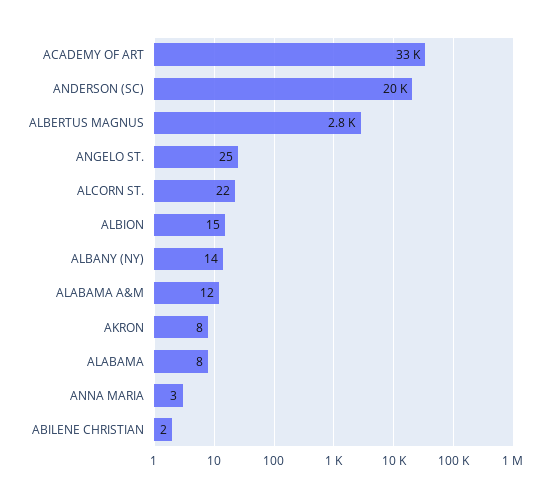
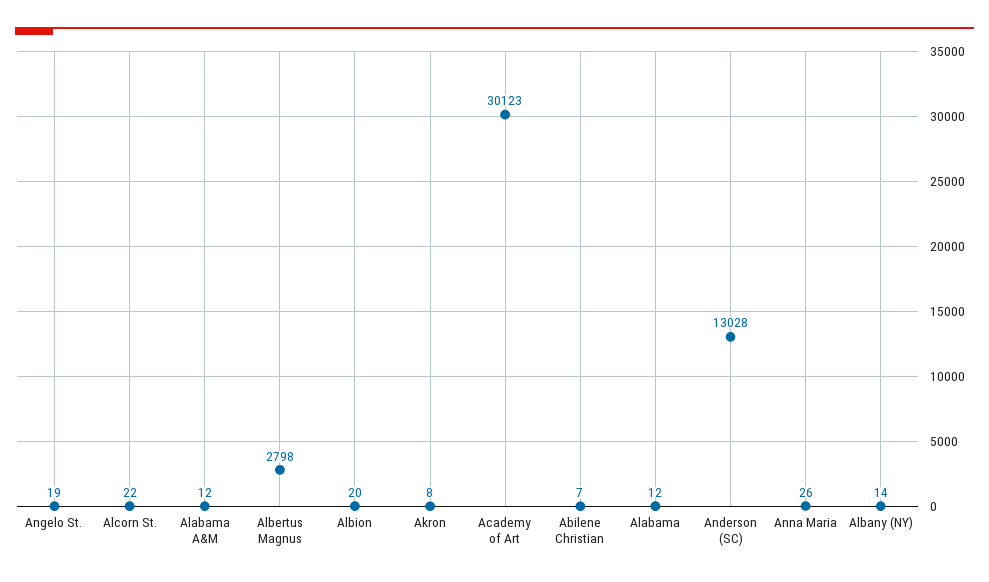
  {
-   "ACADEMY OF ART": 33000,
+   "ACADEMY OF ART": 30123,
-   "ANDERSON (SC)": 20000,
+   "ANDERSON (SC)": 13028,
    "ALBERTUS MAGNUS": 2798,
-   "ANGELO ST.": 25,
+   "ANGELO ST.": 19,
    "ALCORN ST.": 22,
-   "ALBION": 15,
+   "ALBION": 20,
    "ALBANY (NY)": 14,
    "ALABAMA A&M": 12,
    "AKRON": 8,
-   "ALABAMA": 8,
+   "ALABAMA": 12,
-   "ANNA MARIA": 3,
+   "ANNA MARIA": 26,
-   "ABILENE CHRISTIAN": 2
+   "ABILENE CHRISTIAN": 7
  }

